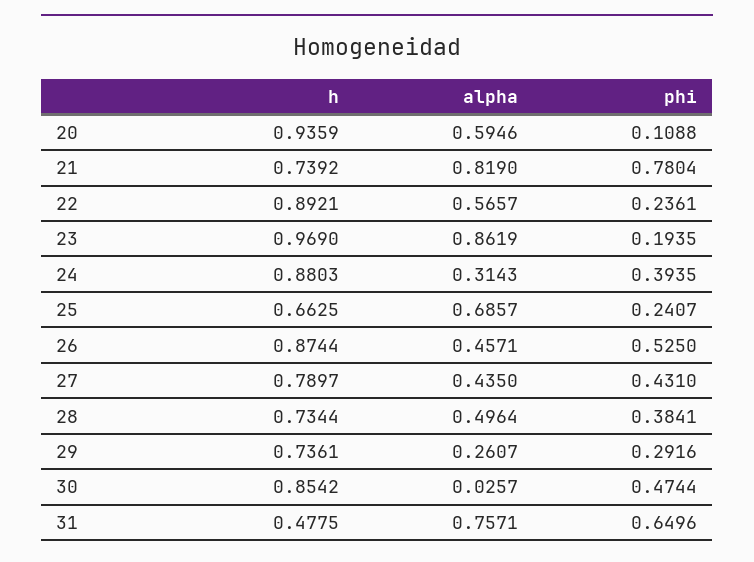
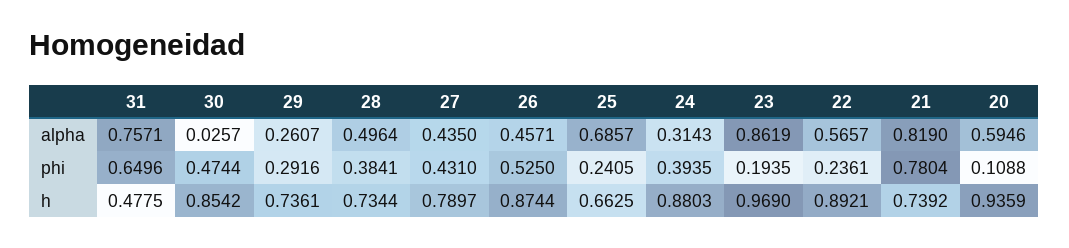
  {
    "h": {
      "20": 0.9359,
      "21": 0.7392,
      "22": 0.8921,
      "23": 0.969,
      "24": 0.8803,
      "25": 0.6625,
      "26": 0.8744,
      "27": 0.7897,
      "28": 0.7344,
      "29": 0.7361,
      "30": 0.8542,
      "31": 0.4775
    },
    "alpha": {
      "20": 0.5946,
      "21": 0.819,
      "22": 0.5657,
      "23": 0.8619,
      "24": 0.3143,
      "25": 0.6857,
      "26": 0.4571,
      "27": 0.435,
      "28": 0.4964,
      "29": 0.2607,
      "30": 0.0257,
      "31": 0.7571
    },
    "phi": {
      "20": 0.1088,
      "21": 0.7804,
      "22": 0.2361,
      "23": 0.1935,
      "24": 0.3935,
-     "25": 0.2407,
+     "25": 0.2405,
      "26": 0.525,
      "27": 0.431,
      "28": 0.3841,
      "29": 0.2916,
      "30": 0.4744,
      "31": 0.6496
    }
  }

